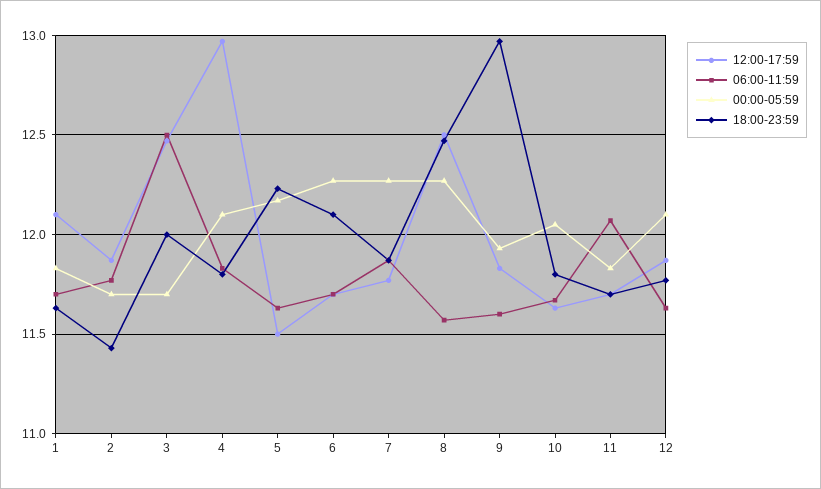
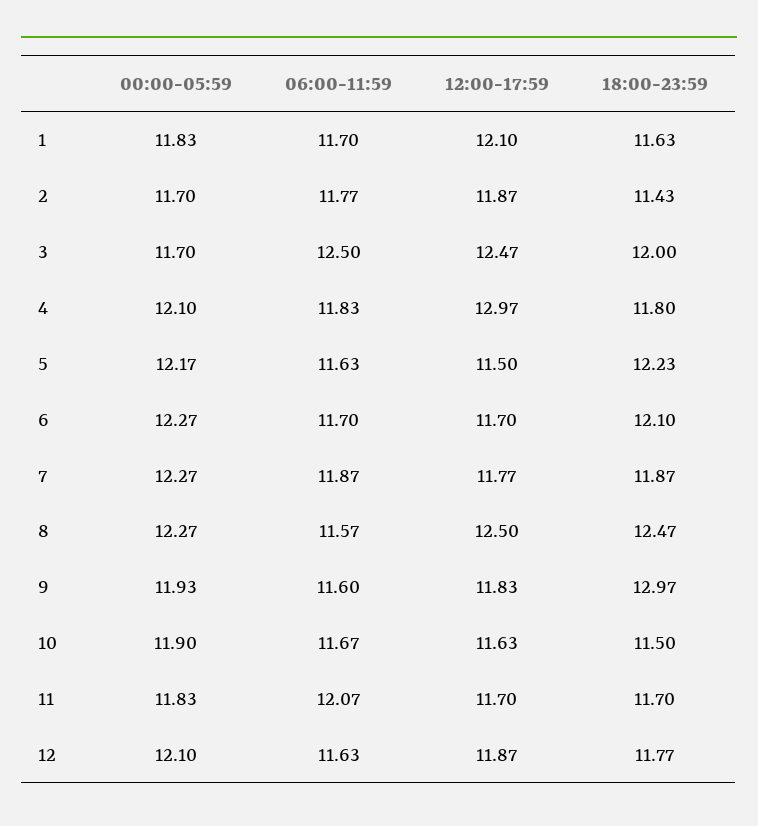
  {
    "12:00-17:59": {
      "1": 12.1,
      "2": 11.87,
      "3": 12.47,
      "4": 12.97,
      "5": 11.5,
      "6": 11.7,
      "7": 11.77,
      "8": 12.5,
      "9": 11.83,
      "10": 11.63,
      "11": 11.7,
      "12": 11.87
    },
    "06:00-11:59": {
      "1": 11.7,
      "2": 11.77,
      "3": 12.5,
      "4": 11.83,
      "5": 11.63,
      "6": 11.7,
      "7": 11.87,
      "8": 11.57,
      "9": 11.6,
      "10": 11.67,
      "11": 12.07,
      "12": 11.63
    },
    "00:00-05:59": {
      "1": 11.83,
      "2": 11.7,
      "3": 11.7,
      "4": 12.1,
      "5": 12.17,
      "6": 12.27,
      "7": 12.27,
      "8": 12.27,
      "9": 11.93,
-     "10": 12.05,
+     "10": 11.9,
      "11": 11.83,
      "12": 12.1
    },
    "18:00-23:59": {
      "1": 11.63,
      "2": 11.43,
      "3": 12,
      "4": 11.8,
      "5": 12.23,
      "6": 12.1,
      "7": 11.87,
      "8": 12.47,
      "9": 12.97,
-     "10": 11.8,
+     "10": 11.5,
      "11": 11.7,
      "12": 11.77
    }
  }

